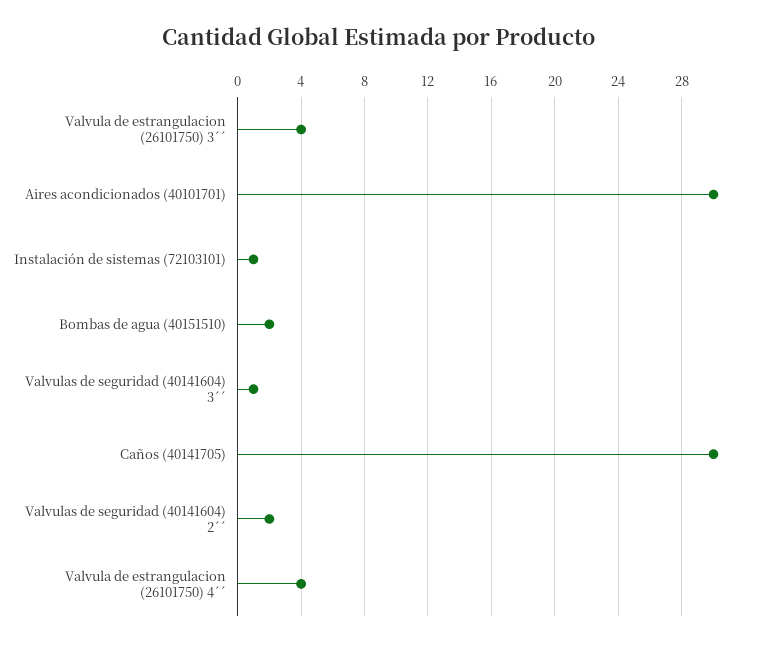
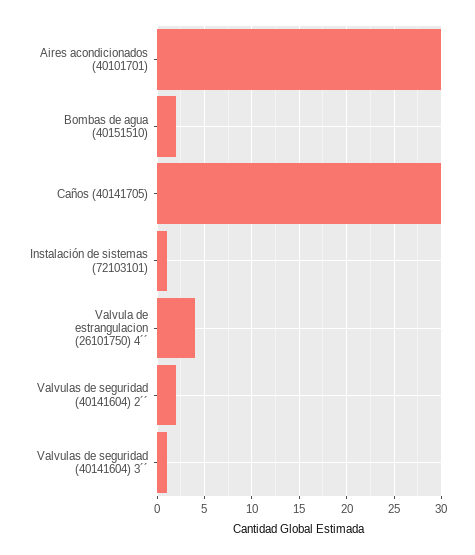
  {
-   "Valvula de estrangulacion (26101750) 3´´": 4,
    "Aires acondicionados (40101701)": 30,
    "Instalación de sistemas (72103101)": 1,
    "Bombas de agua (40151510)": 2,
    "Valvulas de seguridad (40141604) 3´´": 1,
    "Caños (40141705)": 30,
    "Valvulas de seguridad (40141604) 2´´": 2,
    "Valvula de estrangulacion (26101750) 4´´": 4
  }

